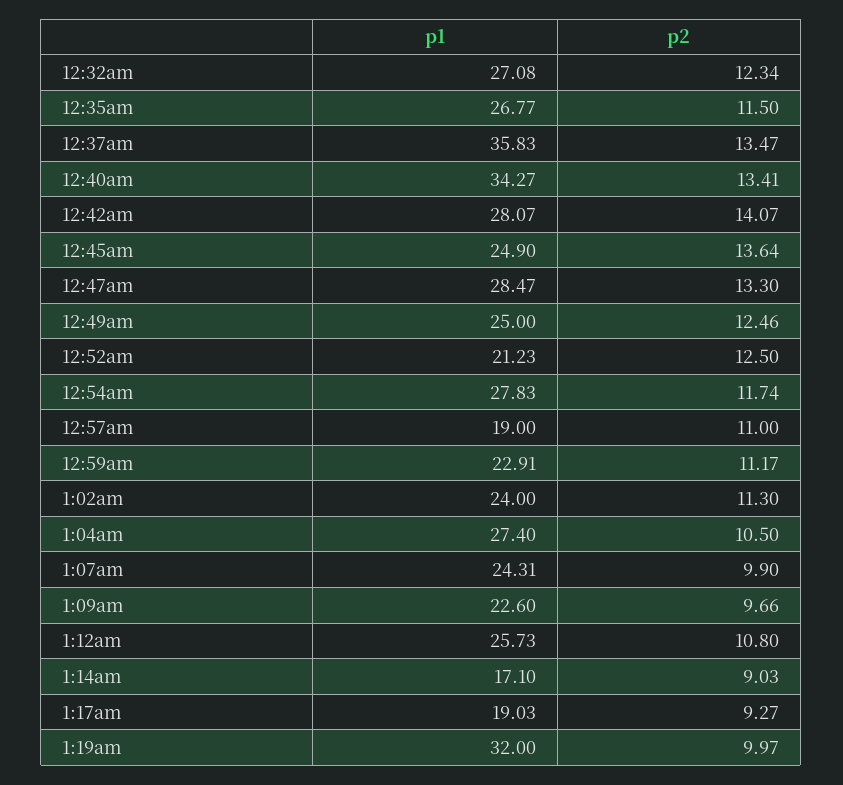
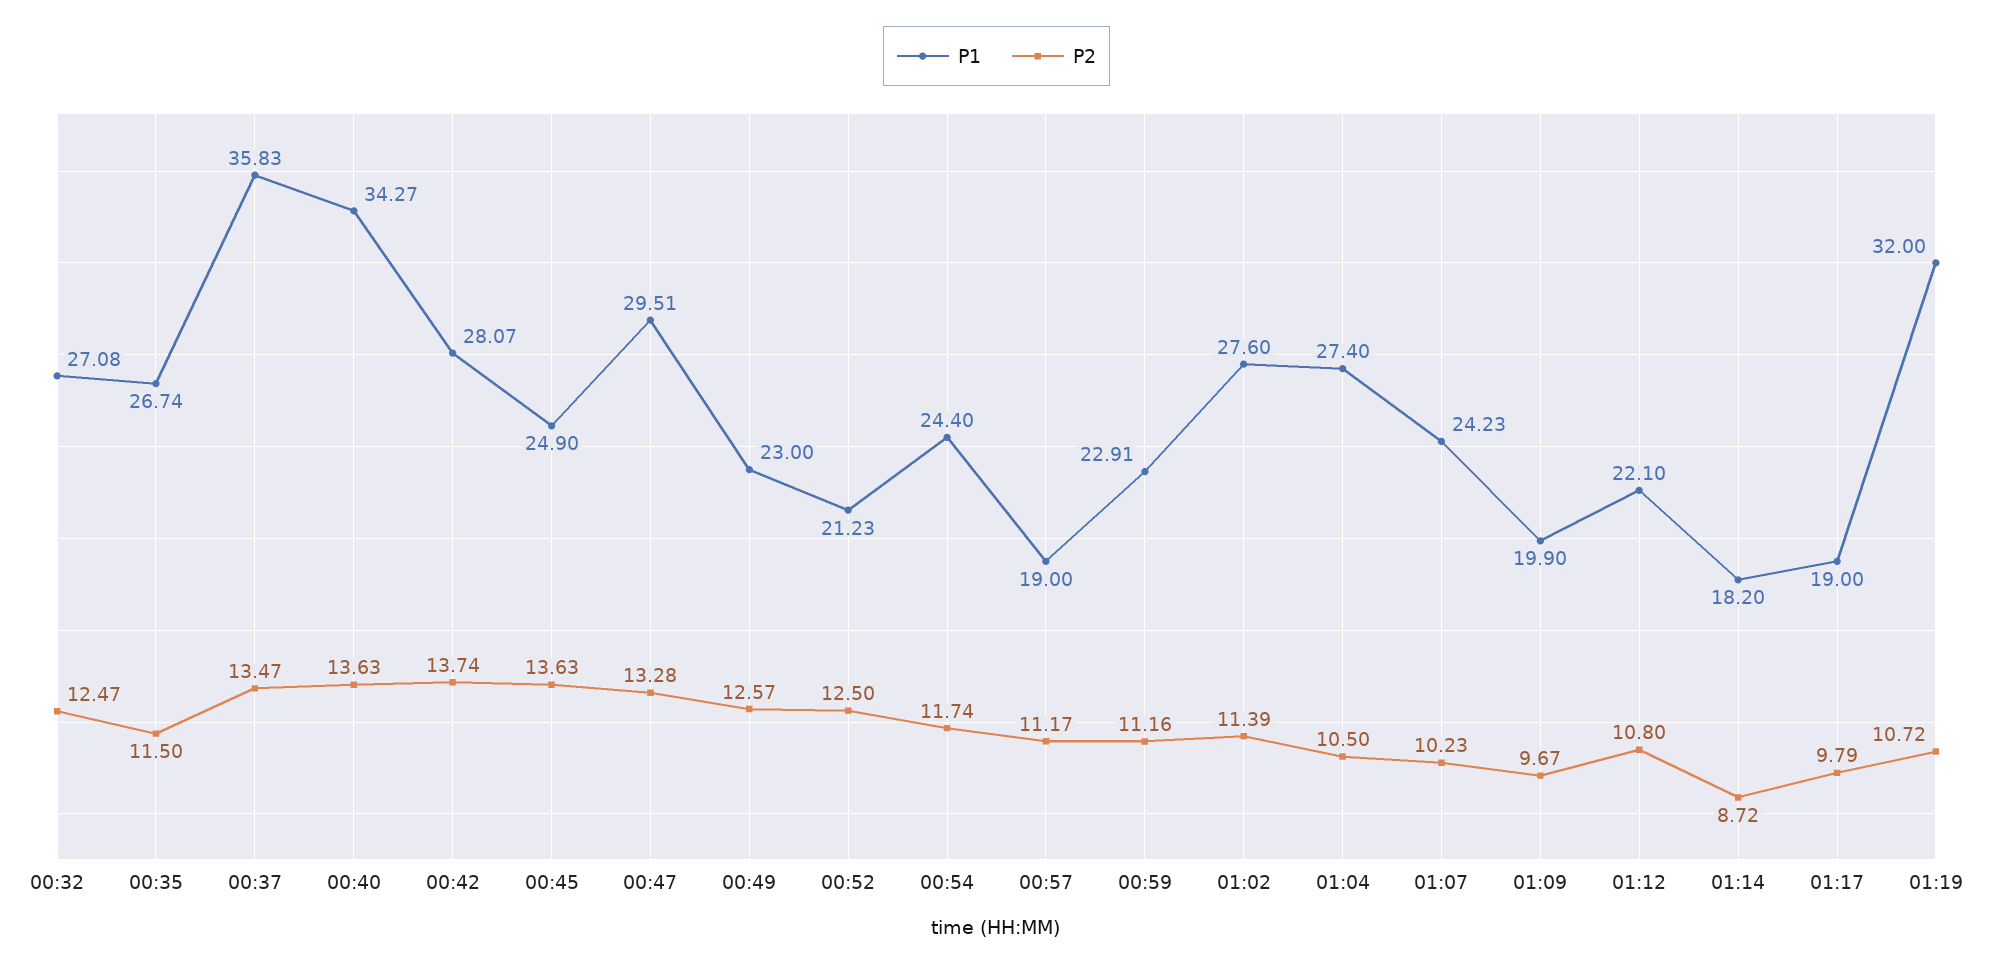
  {
    "p1": {
      "12:32am": 27.08,
-     "12:35am": 26.77,
+     "12:35am": 26.74,
      "12:37am": 35.83,
      "12:40am": 34.27,
      "12:42am": 28.07,
      "12:45am": 24.9,
-     "12:47am": 28.47,
+     "12:47am": 29.51,
-     "12:49am": 25,
+     "12:49am": 23,
      "12:52am": 21.23,
-     "12:54am": 27.83,
+     "12:54am": 24.4,
      "12:57am": 19,
      "12:59am": 22.91,
-     "1:02am": 24,
+     "1:02am": 27.6,
      "1:04am": 27.4,
-     "1:07am": 24.31,
+     "1:07am": 24.23,
-     "1:09am": 22.6,
+     "1:09am": 19.9,
-     "1:12am": 25.73,
+     "1:12am": 22.1,
-     "1:14am": 17.1,
+     "1:14am": 18.2,
-     "1:17am": 19.03,
+     "1:17am": 19,
      "1:19am": 32
    },
    "p2": {
-     "12:32am": 12.34,
+     "12:32am": 12.47,
      "12:35am": 11.5,
      "12:37am": 13.47,
-     "12:40am": 13.41,
+     "12:40am": 13.63,
-     "12:42am": 14.07,
+     "12:42am": 13.74,
-     "12:45am": 13.64,
+     "12:45am": 13.63,
-     "12:47am": 13.3,
+     "12:47am": 13.28,
-     "12:49am": 12.46,
+     "12:49am": 12.57,
      "12:52am": 12.5,
      "12:54am": 11.74,
-     "12:57am": 11,
+     "12:57am": 11.17,
-     "12:59am": 11.17,
+     "12:59am": 11.16,
-     "1:02am": 11.3,
+     "1:02am": 11.39,
      "1:04am": 10.5,
-     "1:07am": 9.9,
+     "1:07am": 10.23,
-     "1:09am": 9.66,
+     "1:09am": 9.67,
      "1:12am": 10.8,
-     "1:14am": 9.03,
+     "1:14am": 8.72,
-     "1:17am": 9.27,
+     "1:17am": 9.79,
-     "1:19am": 9.97
+     "1:19am": 10.72
    }
  }

